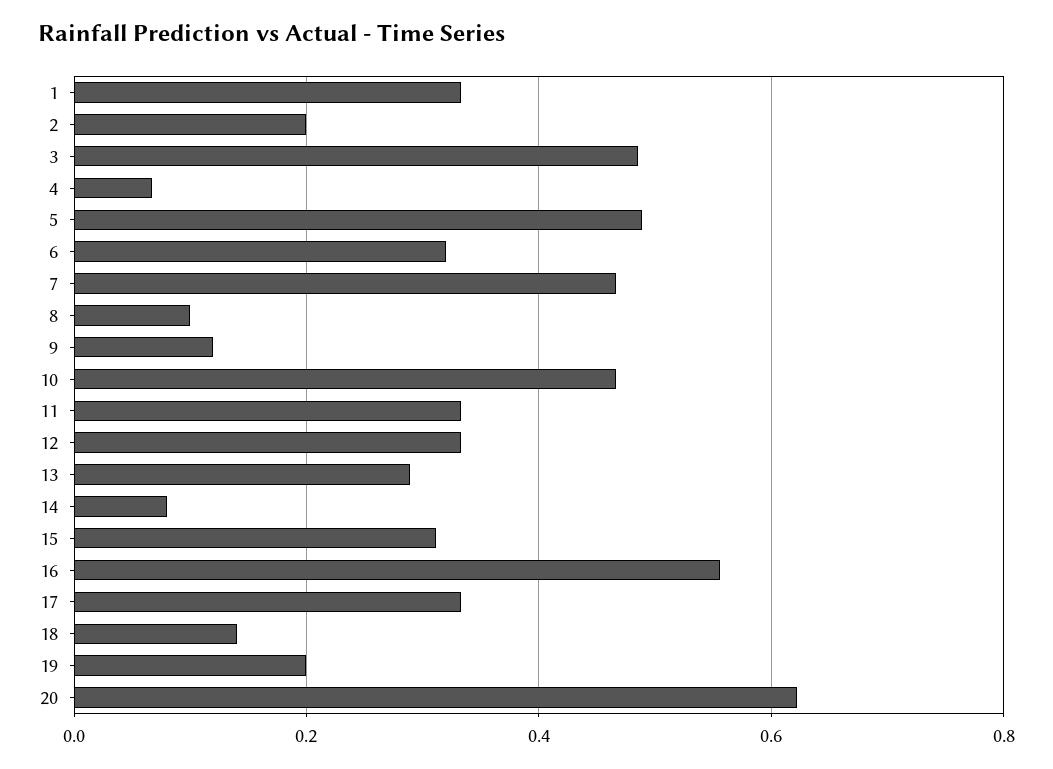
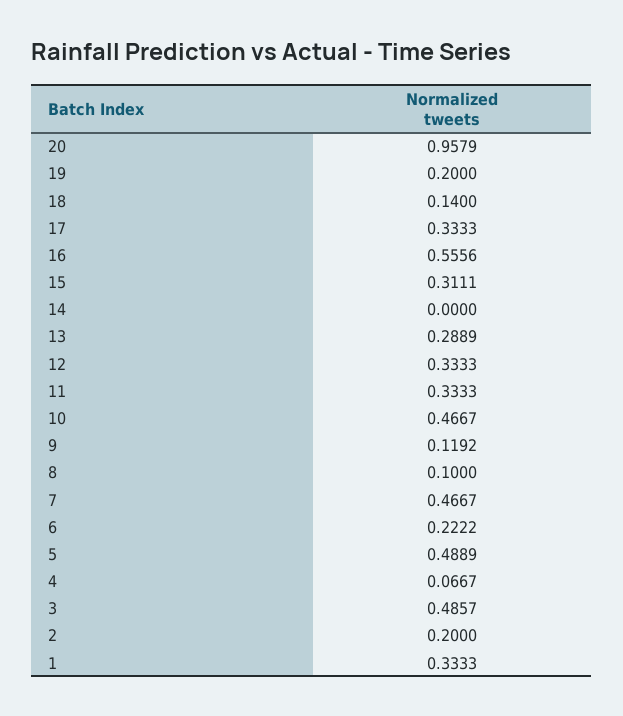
  {
    "1": 0.3333,
    "2": 0.2,
    "3": 0.4857,
    "4": 0.0667,
    "5": 0.4889,
-   "6": 0.32,
+   "6": 0.2222,
    "7": 0.4667,
    "8": 0.1,
    "9": 0.1192,
    "10": 0.4667,
    "11": 0.3333,
    "12": 0.3333,
    "13": 0.2889,
-   "14": 0.08,
+   "14": 0,
    "15": 0.3111,
    "16": 0.5556,
    "17": 0.3333,
    "18": 0.14,
    "19": 0.2,
-   "20": 0.62
+   "20": 0.9579
  }

